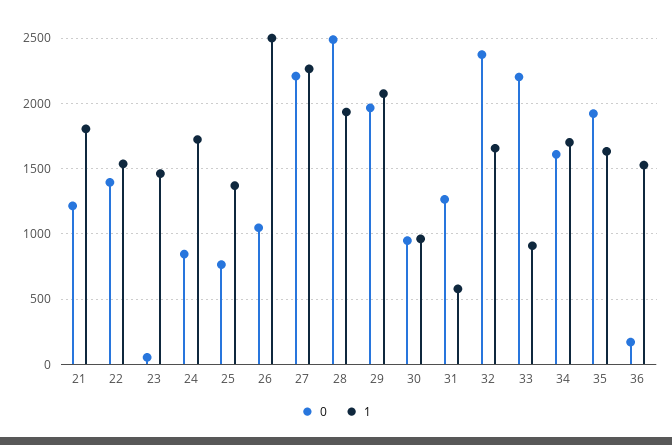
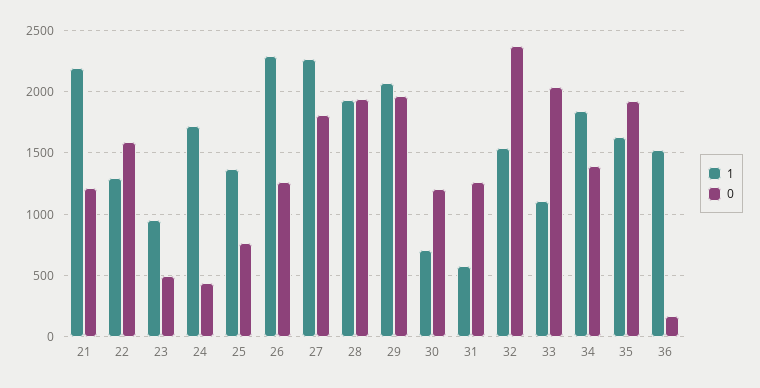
  {
    "0": {
      "21": 1200,
-     "22": 1400,
+     "22": 1600,
-     "23": 50,
+     "23": 500,
-     "24": 850,
+     "24": 450,
      "25": 750,
-     "26": 1050,
+     "26": 1250,
-     "27": 2200,
+     "27": 1800,
-     "28": 2500,
+     "28": 1950,
      "29": 1950,
-     "30": 950,
+     "30": 1200,
      "31": 1250,
      "32": 2400,
-     "33": 2200,
+     "33": 2050,
-     "34": 1600,
+     "34": 1400,
      "35": 1900,
      "36": 150
    },
    "1": {
-     "21": 1800,
+     "21": 2200,
-     "22": 1550,
+     "22": 1300,
-     "23": 1450,
+     "23": 950,
      "24": 1700,
      "25": 1350,
-     "26": 2500,
+     "26": 2300,
      "27": 2250,
      "28": 1950,
      "29": 2100,
-     "30": 950,
+     "30": 700,
      "31": 600,
-     "32": 1650,
+     "32": 1550,
-     "33": 900,
+     "33": 1100,
-     "34": 1700,
+     "34": 1850,
      "35": 1650,
      "36": 1550
    }
  }

